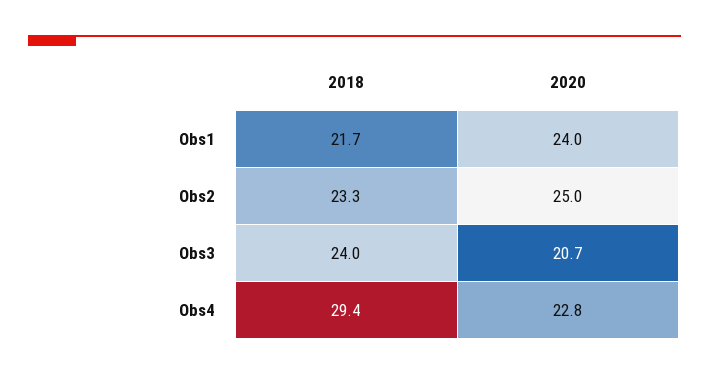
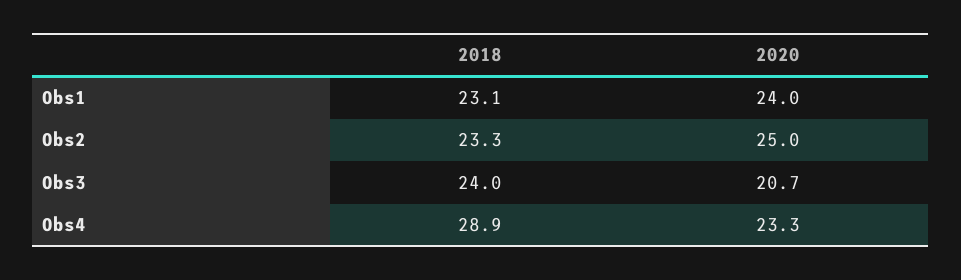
  {
    "2018": {
-     "Obs1": 21.7,
+     "Obs1": 23.1,
      "Obs2": 23.3,
      "Obs3": 24,
-     "Obs4": 29.4
+     "Obs4": 28.9
    },
    "2020": {
      "Obs1": 24,
      "Obs2": 25,
      "Obs3": 20.7,
-     "Obs4": 22.8
+     "Obs4": 23.3
    }
  }

